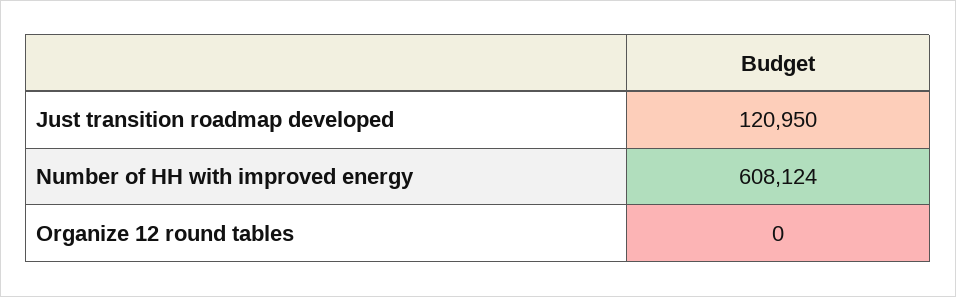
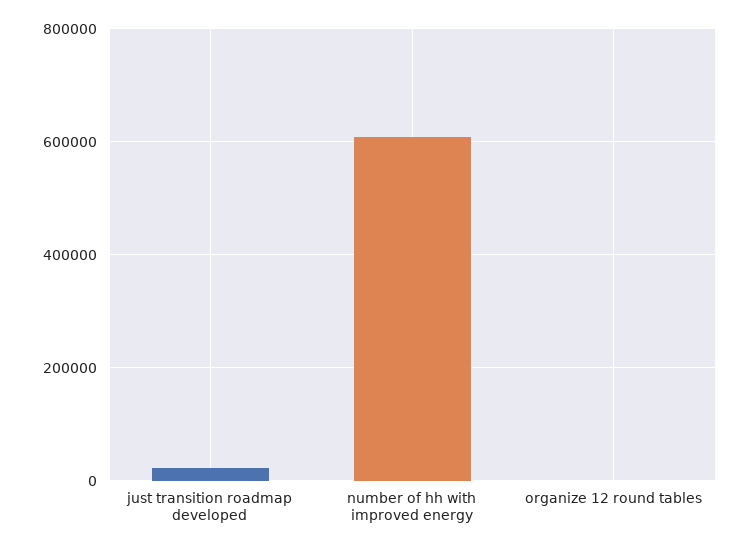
  {
-   "Just transition roadmap developed": 120950,
+   "Just transition roadmap developed": 20000,
    "Number of HH with improved energy": 608124,
    "Organize 12 round tables": 0
  }

